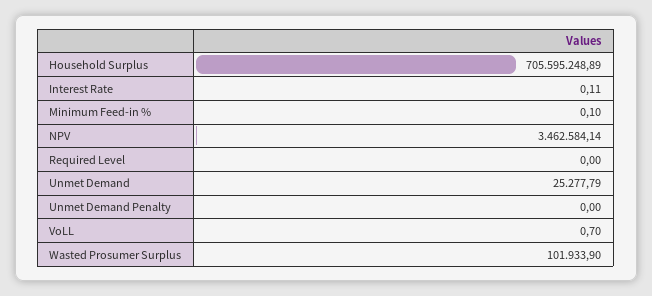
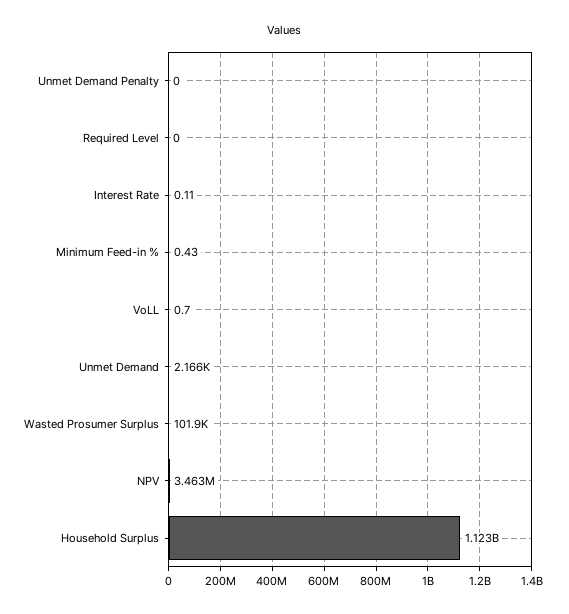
  {
-   "Household Surplus": 705595248.89,
+   "Household Surplus": 1123000000,
    "Interest Rate": 0.11,
-   "Minimum Feed-in %": 0.1,
+   "Minimum Feed-in %": 0.43,
    "NPV": 3462584.14,
    "Required Level": 0,
-   "Unmet Demand": 25277.79,
+   "Unmet Demand": 2166,
    "Unmet Demand Penalty": 0,
    "VoLL": 0.7,
    "Wasted Prosumer Surplus": 101933.9
  }

